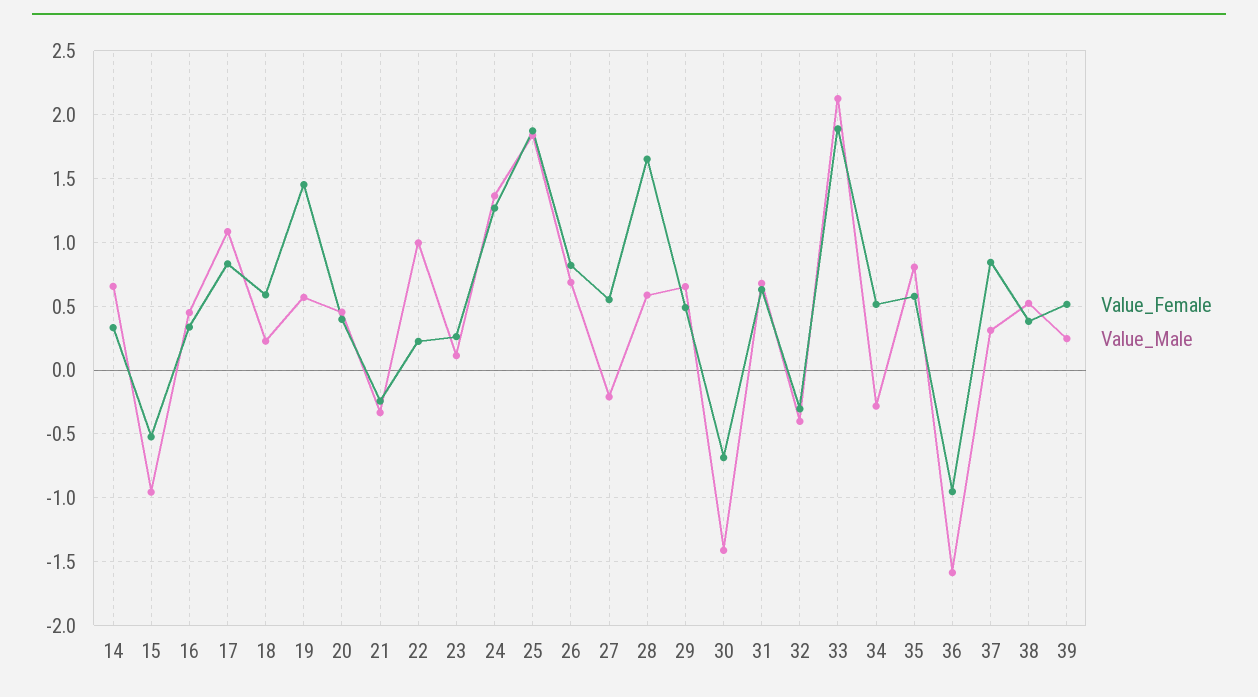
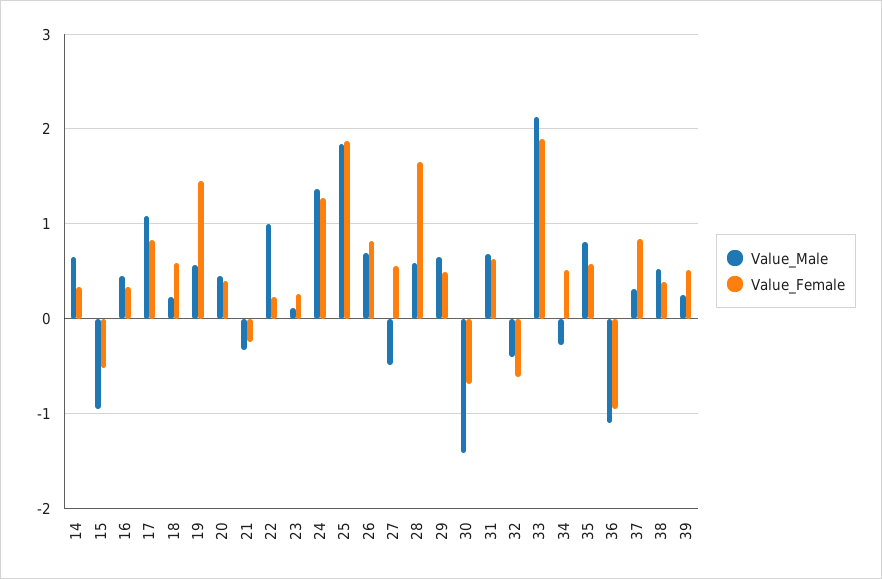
  {
    "Value_Female": {
      "14": 0.35,
      "15": -0.5,
      "16": 0.35,
      "17": 0.85,
      "18": 0.6,
      "19": 1.45,
      "20": 0.4,
      "21": -0.25,
      "22": 0.25,
      "23": 0.25,
      "24": 1.25,
      "25": 1.85,
      "26": 0.8,
      "27": 0.55,
      "28": 1.65,
      "29": 0.5,
      "30": -0.7,
      "31": 0.65,
-     "32": -0.3,
+     "32": -0.6,
      "33": 1.9,
      "34": 0.5,
      "35": 0.6,
      "36": -0.95,
      "37": 0.85,
      "38": 0.4,
      "39": 0.5
    },
    "Value_Male": {
      "14": 0.65,
      "15": -0.95,
      "16": 0.45,
      "17": 1.1,
      "18": 0.25,
      "19": 0.55,
      "20": 0.45,
      "21": -0.35,
      "22": 1,
      "23": 0.1,
      "24": 1.35,
      "25": 1.85,
      "26": 0.7,
-     "27": -0.2,
+     "27": -0.5,
      "28": 0.6,
      "29": 0.65,
      "30": -1.4,
      "31": 0.7,
      "32": -0.4,
      "33": 2.15,
      "34": -0.3,
      "35": 0.8,
-     "36": -1.6,
+     "36": -1.1,
      "37": 0.3,
      "38": 0.5,
      "39": 0.25
    }
  }

